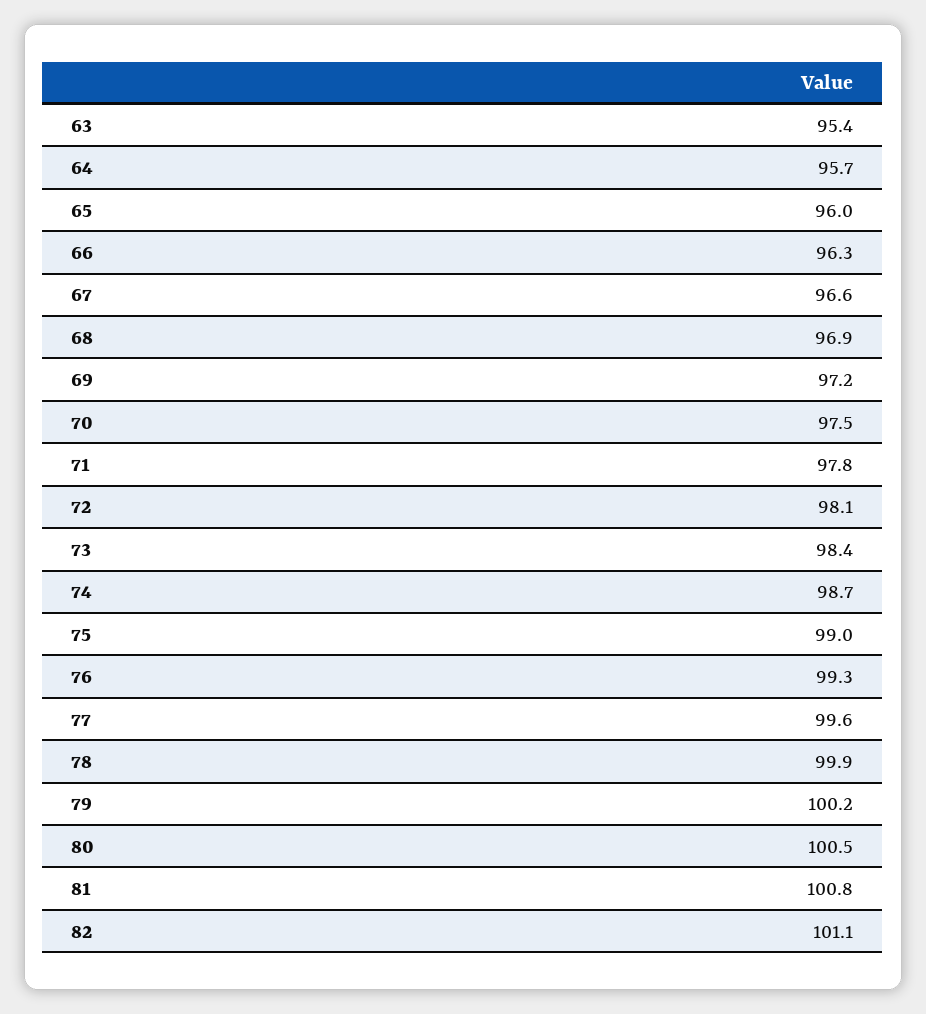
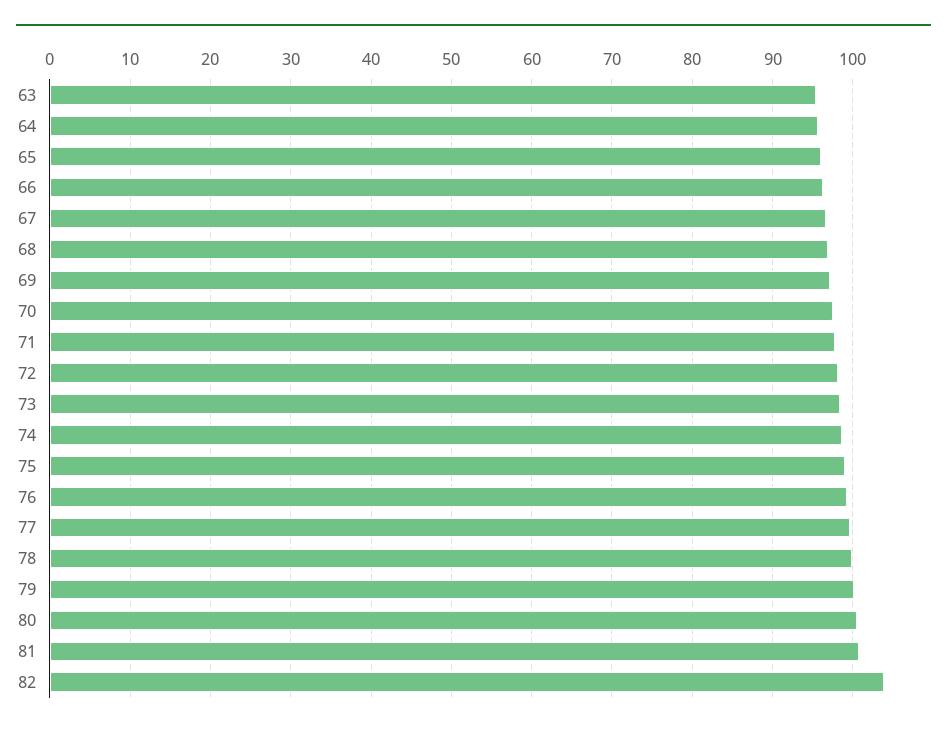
  {
    "63": 95.4,
    "64": 95.7,
    "65": 96,
    "66": 96.3,
    "67": 96.6,
    "68": 96.9,
    "69": 97.2,
    "70": 97.5,
    "71": 97.8,
    "72": 98.1,
    "73": 98.4,
    "74": 98.7,
    "75": 99,
    "76": 99.3,
    "77": 99.6,
    "78": 99.9,
    "79": 100.2,
    "80": 100.5,
    "81": 100.8,
-   "82": 101.1
+   "82": 104
  }

